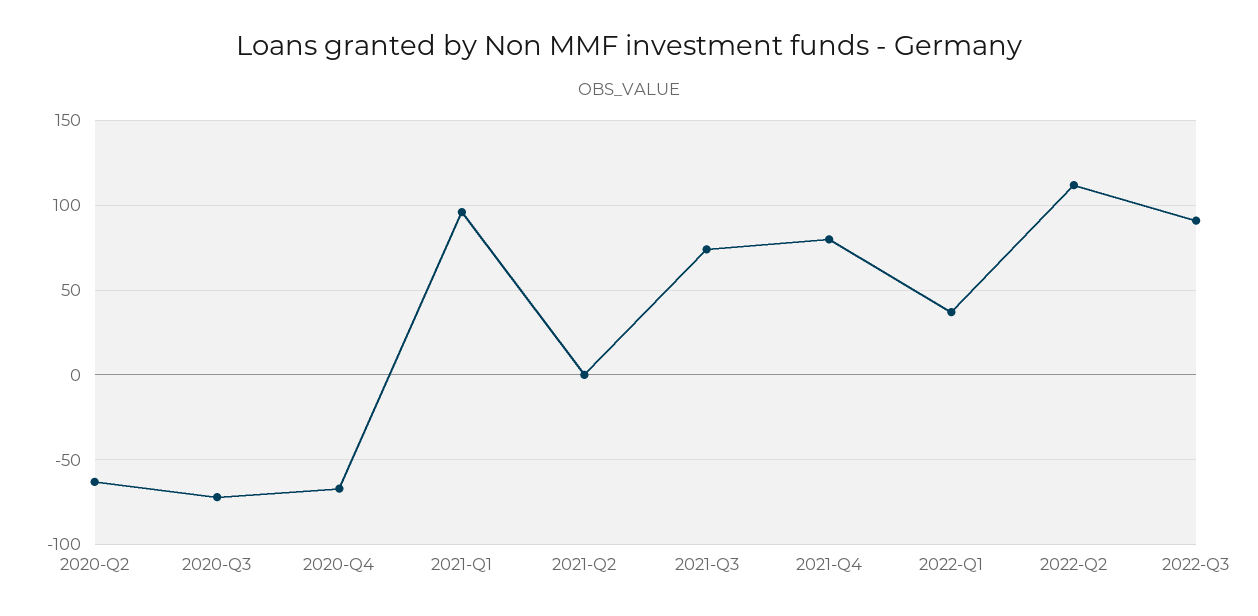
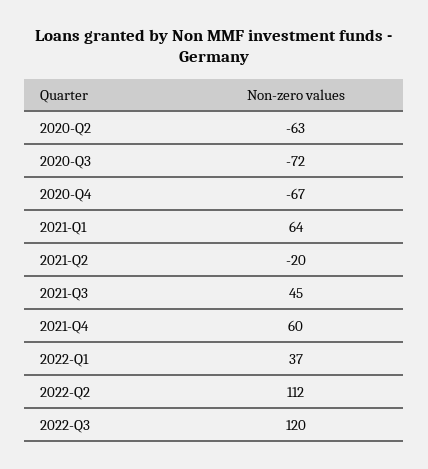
  {
    "2020-Q2": -63,
    "2020-Q3": -72,
    "2020-Q4": -67,
-   "2021-Q1": 95,
+   "2021-Q1": 64,
-   "2021-Q2": 0,
+   "2021-Q2": -20,
-   "2021-Q3": 75,
+   "2021-Q3": 45,
-   "2021-Q4": 80,
+   "2021-Q4": 60,
    "2022-Q1": 37,
    "2022-Q2": 112,
-   "2022-Q3": 90
+   "2022-Q3": 120
  }

